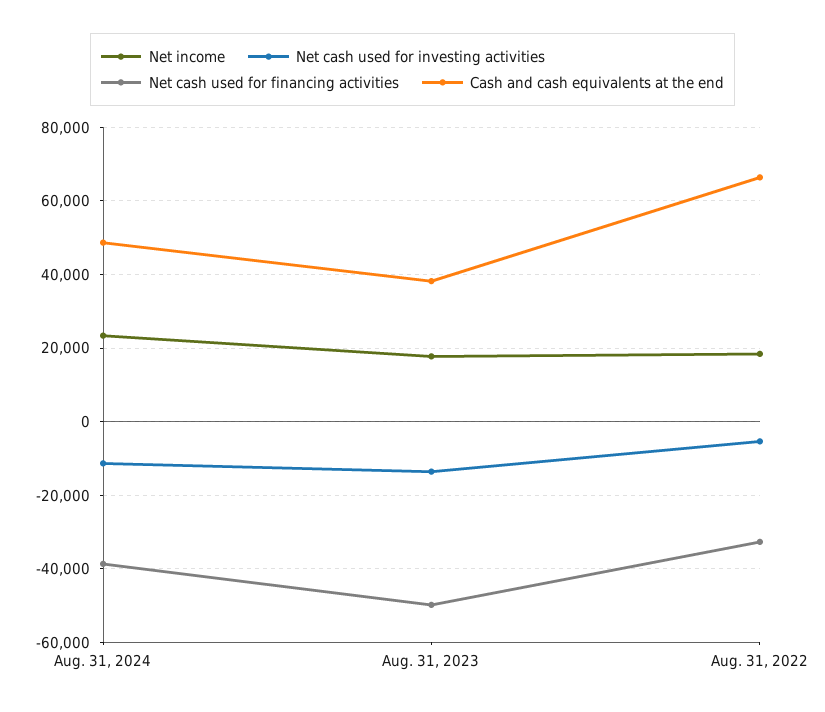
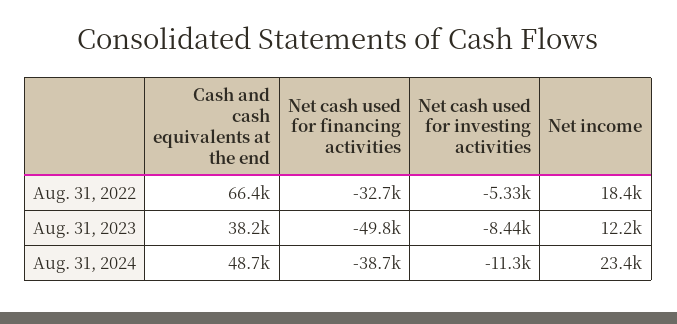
  {
    "Net income": {
      "Aug. 31, 2024": 23400,
-     "Aug. 31, 2023": 18000,
+     "Aug. 31, 2023": 12200,
      "Aug. 31, 2022": 18400
    },
    "Net cash used for investing activities": {
      "Aug. 31, 2024": -11300,
-     "Aug. 31, 2023": -14000,
+     "Aug. 31, 2023": -8440,
      "Aug. 31, 2022": -5330
    },
    "Net cash used for financing activities": {
      "Aug. 31, 2024": -38700,
      "Aug. 31, 2023": -49800,
      "Aug. 31, 2022": -32700
    },
    "Cash and cash equivalents at the end": {
      "Aug. 31, 2024": 48700,
      "Aug. 31, 2023": 38200,
      "Aug. 31, 2022": 66400
    }
  }

